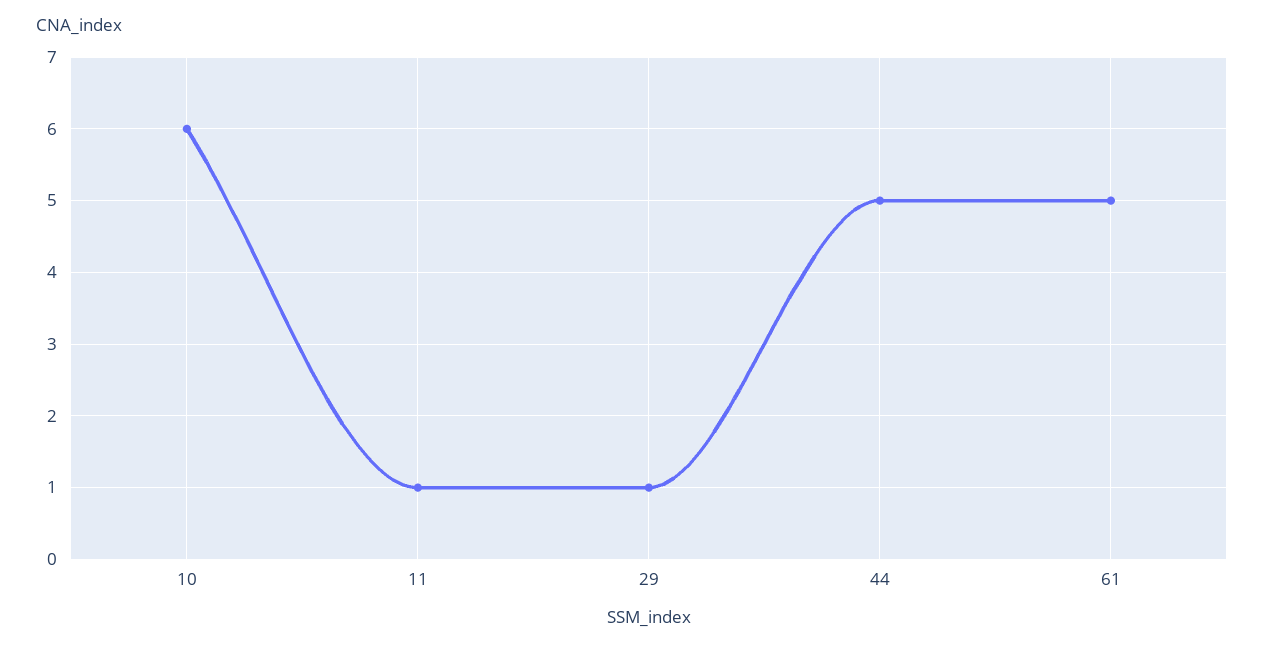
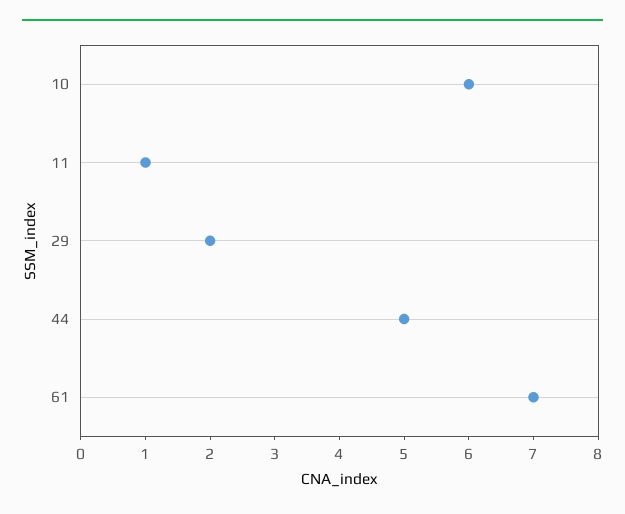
  {
    "10": 6,
    "11": 1,
-   "29": 1,
+   "29": 2,
    "44": 5,
-   "61": 5
+   "61": 7
  }

